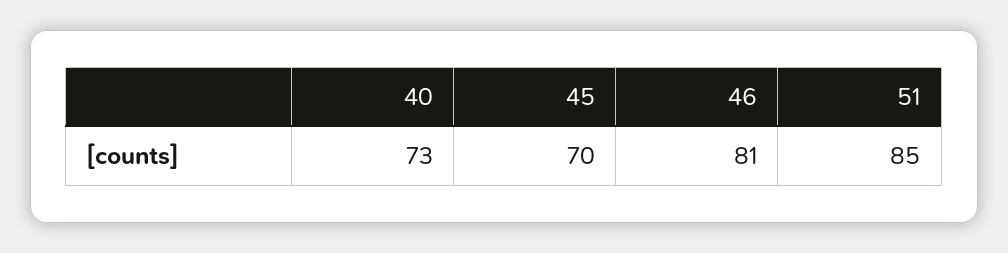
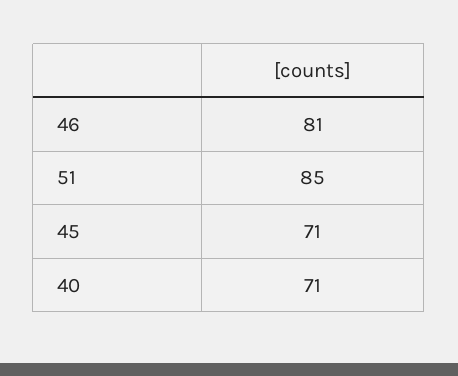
  {
-   "40": 73,
+   "40": 71,
-   "45": 70,
+   "45": 71,
    "46": 81,
    "51": 85
  }

